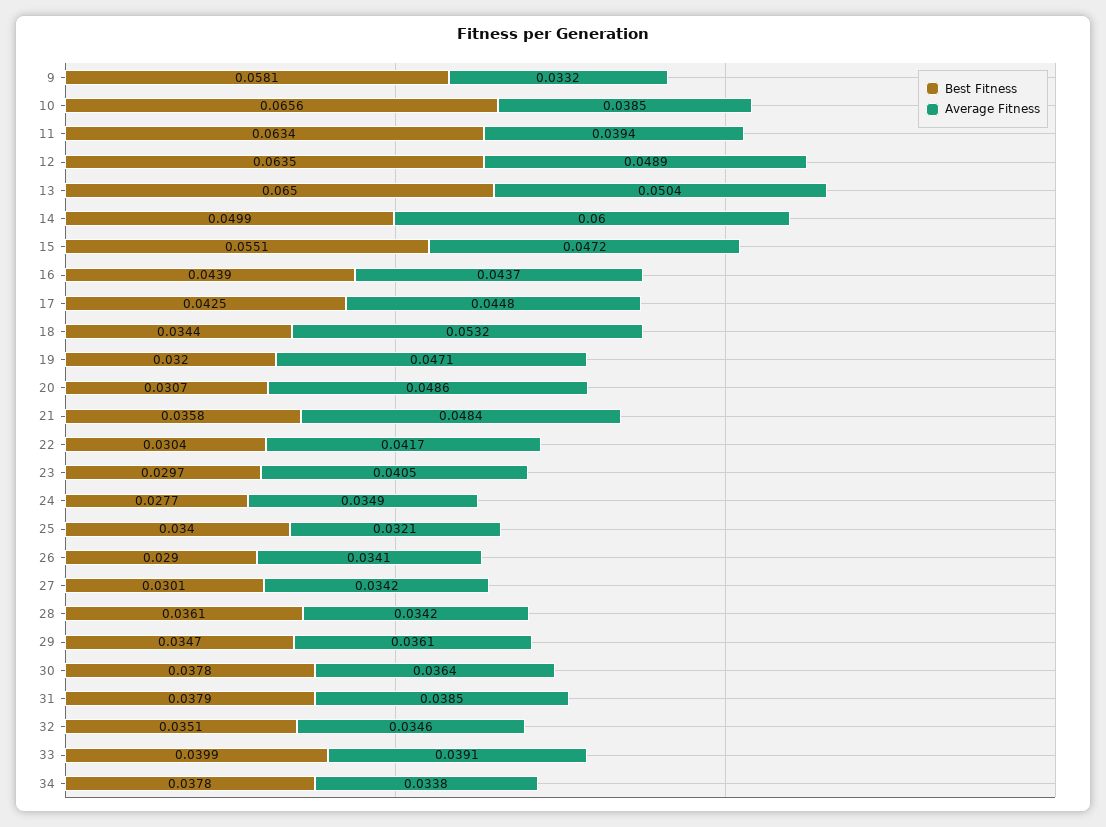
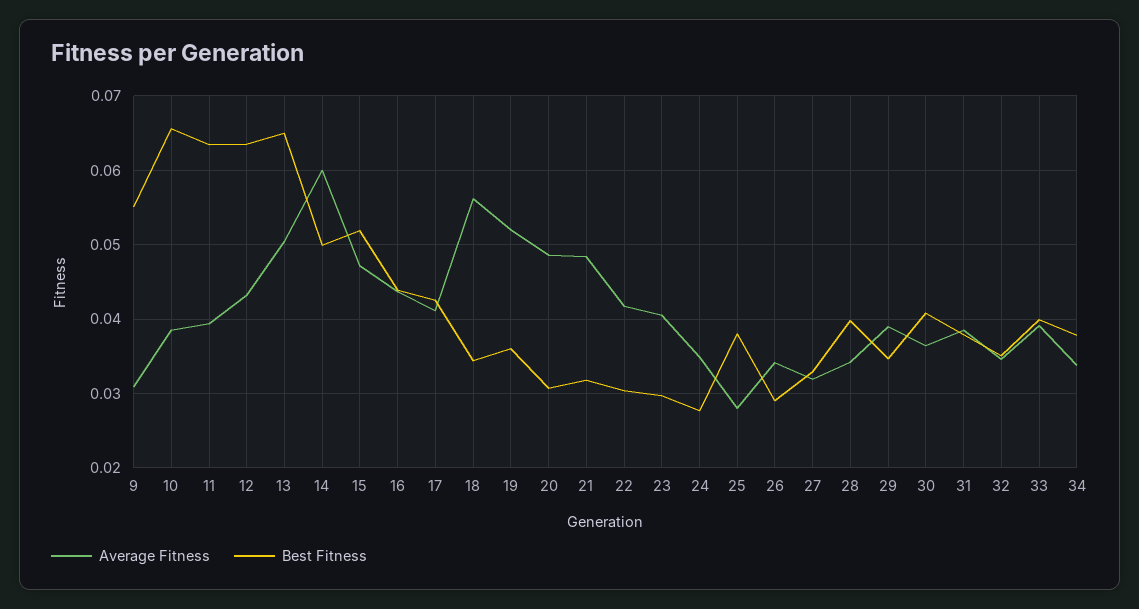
  {
    "Best Fitness": {
-     "9": 0.0581,
+     "9": 0.055,
      "10": 0.0656,
      "11": 0.0634,
      "12": 0.0635,
      "13": 0.065,
      "14": 0.0499,
-     "15": 0.0551,
+     "15": 0.052,
      "16": 0.0439,
      "17": 0.0425,
      "18": 0.0344,
-     "19": 0.032,
+     "19": 0.036,
      "20": 0.0307,
-     "21": 0.0358,
+     "21": 0.032,
      "22": 0.0304,
      "23": 0.0297,
      "24": 0.0277,
-     "25": 0.034,
+     "25": 0.038,
      "26": 0.029,
-     "27": 0.0301,
+     "27": 0.033,
-     "28": 0.0361,
+     "28": 0.04,
      "29": 0.0347,
-     "30": 0.0378,
+     "30": 0.041,
      "31": 0.0379,
      "32": 0.0351,
      "33": 0.0399,
      "34": 0.0378
    },
    "Average Fitness": {
-     "9": 0.0332,
+     "9": 0.031,
      "10": 0.0385,
      "11": 0.0394,
-     "12": 0.0489,
+     "12": 0.043,
      "13": 0.0504,
      "14": 0.06,
      "15": 0.0472,
      "16": 0.0437,
-     "17": 0.0448,
+     "17": 0.041,
-     "18": 0.0532,
+     "18": 0.056,
-     "19": 0.0471,
+     "19": 0.052,
      "20": 0.0486,
      "21": 0.0484,
      "22": 0.0417,
      "23": 0.0405,
      "24": 0.0349,
-     "25": 0.0321,
+     "25": 0.028,
      "26": 0.0341,
-     "27": 0.0342,
+     "27": 0.032,
      "28": 0.0342,
-     "29": 0.0361,
+     "29": 0.039,
      "30": 0.0364,
      "31": 0.0385,
      "32": 0.0346,
      "33": 0.0391,
      "34": 0.0338
    }
  }

